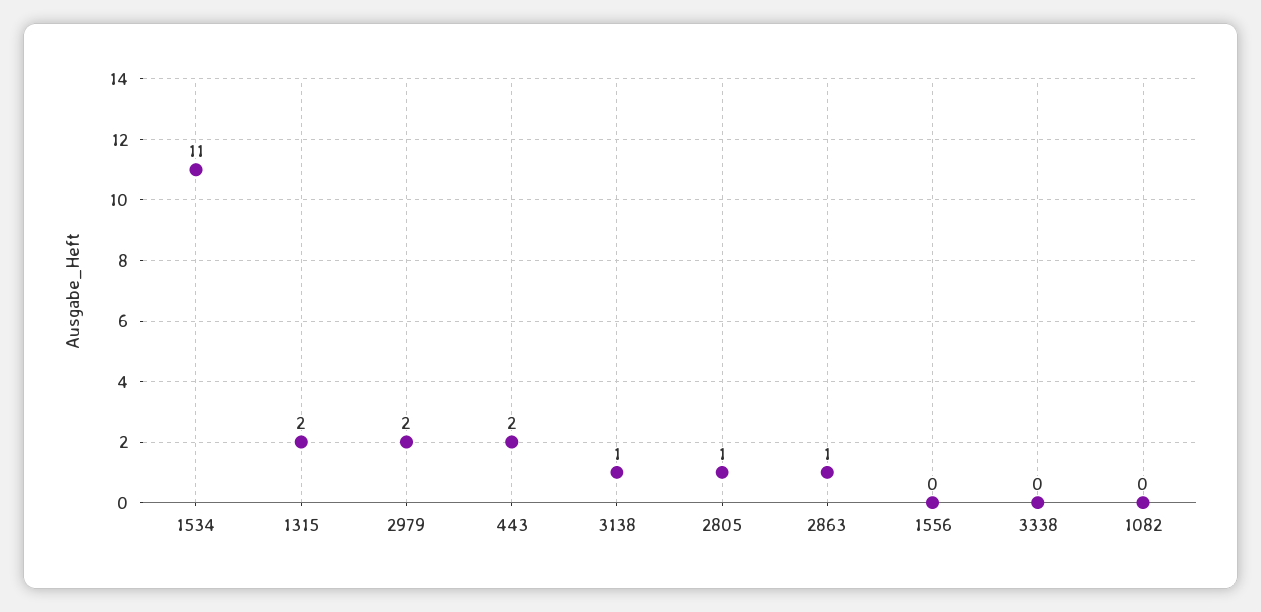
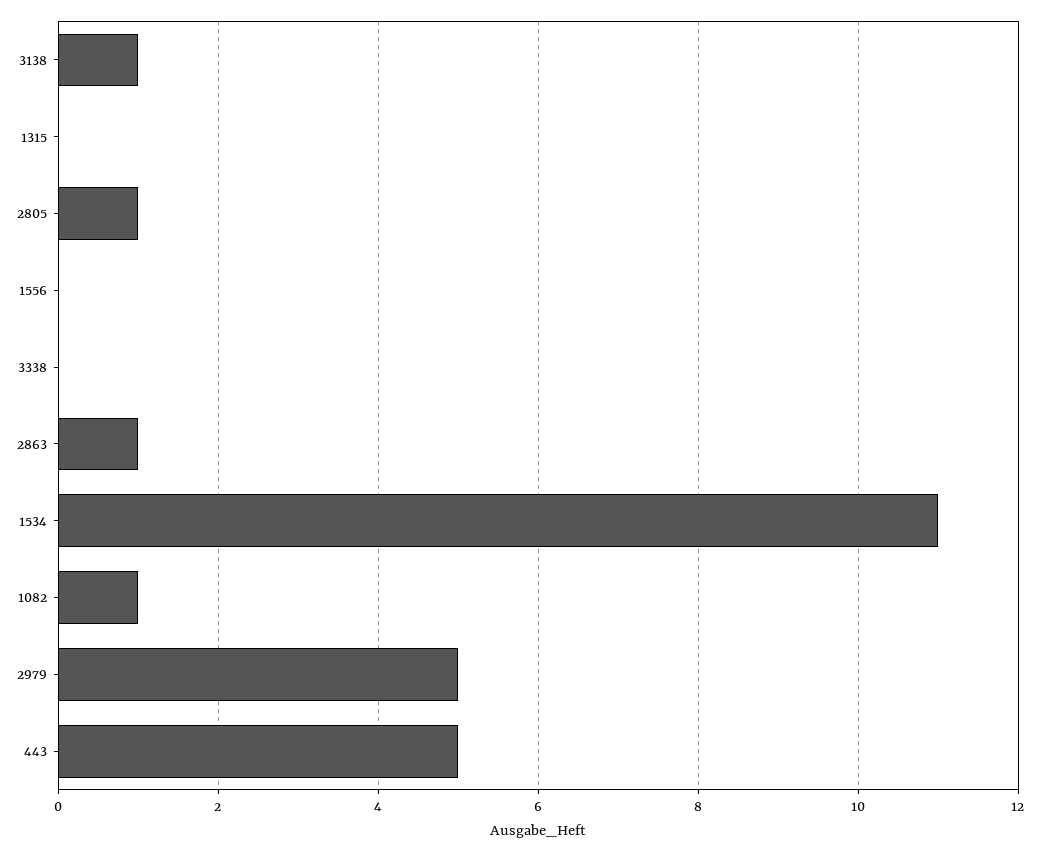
  {
    "1534": 11,
-   "1315": 2,
+   "1315": 0,
-   "2979": 2,
+   "2979": 5,
-   "443": 2,
+   "443": 5,
    "3138": 1,
    "2805": 1,
    "2863": 1,
    "1556": 0,
    "3338": 0,
-   "1082": 0
+   "1082": 1
  }

